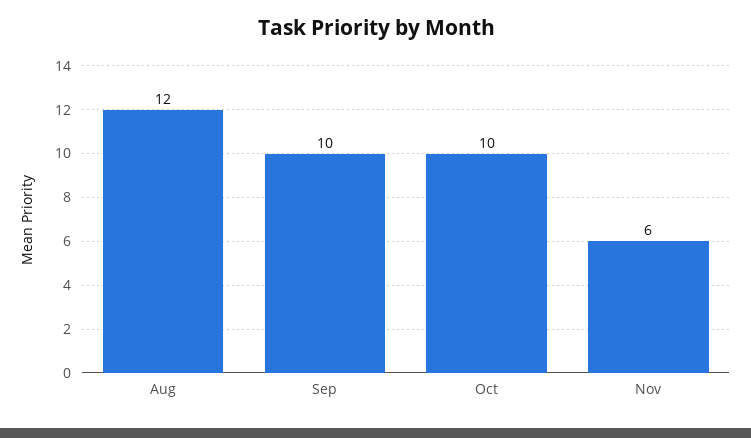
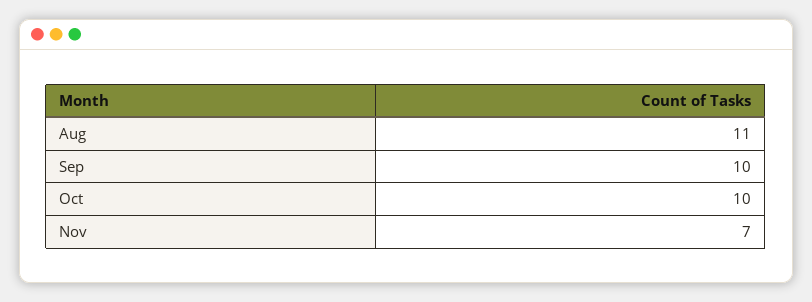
  {
-   "Aug": 12,
+   "Aug": 11,
    "Sep": 10,
    "Oct": 10,
-   "Nov": 6
+   "Nov": 7
  }

